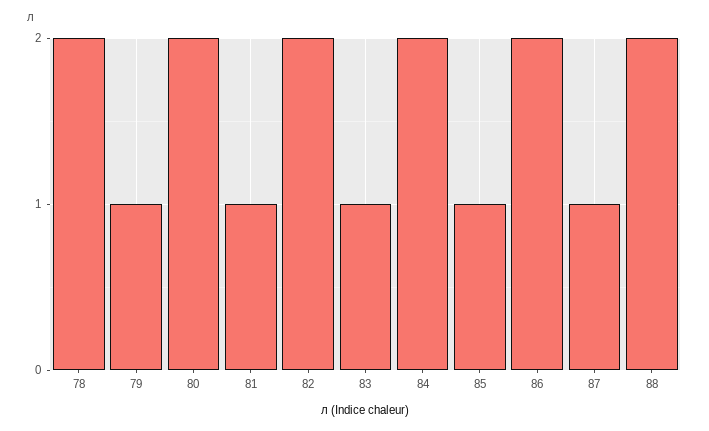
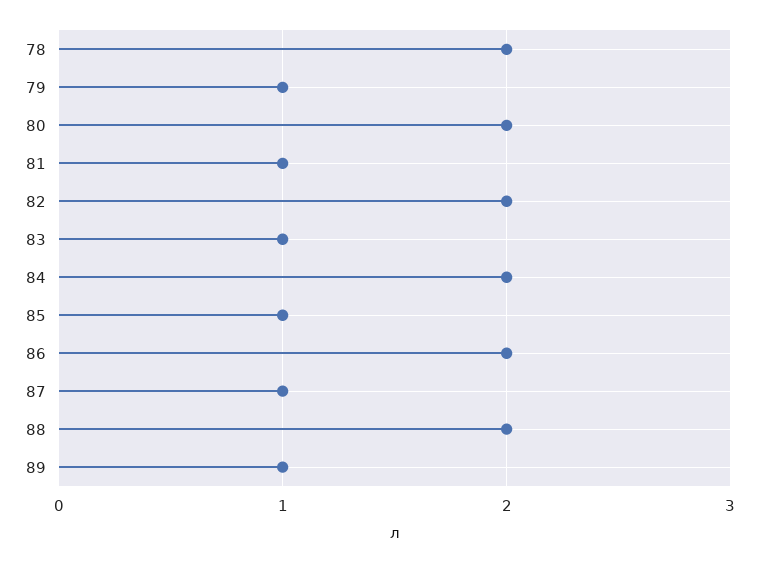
  {
    "78": 2,
    "79": 1,
    "80": 2,
    "81": 1,
    "82": 2,
    "83": 1,
    "84": 2,
    "85": 1,
    "86": 2,
    "87": 1,
-   "88": 2
+   "88": 2,
+   "89": 1
  }

